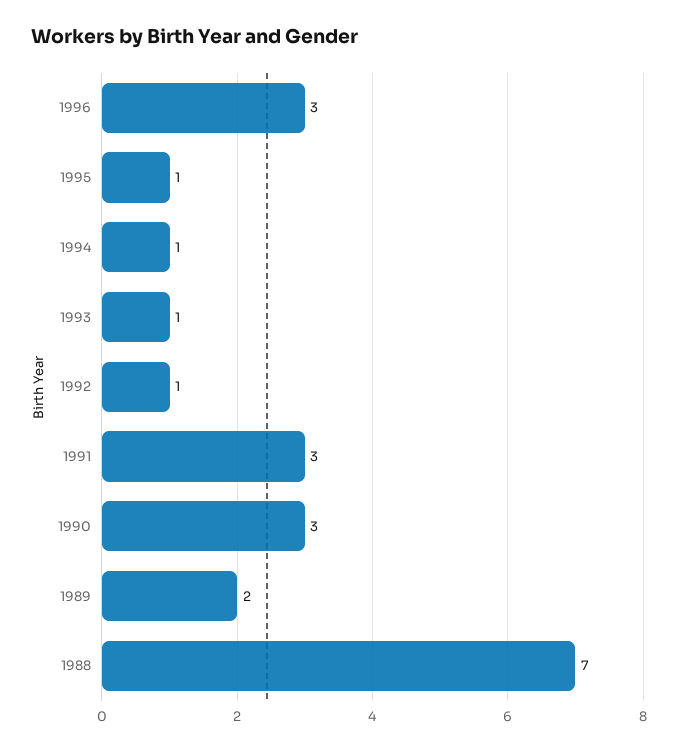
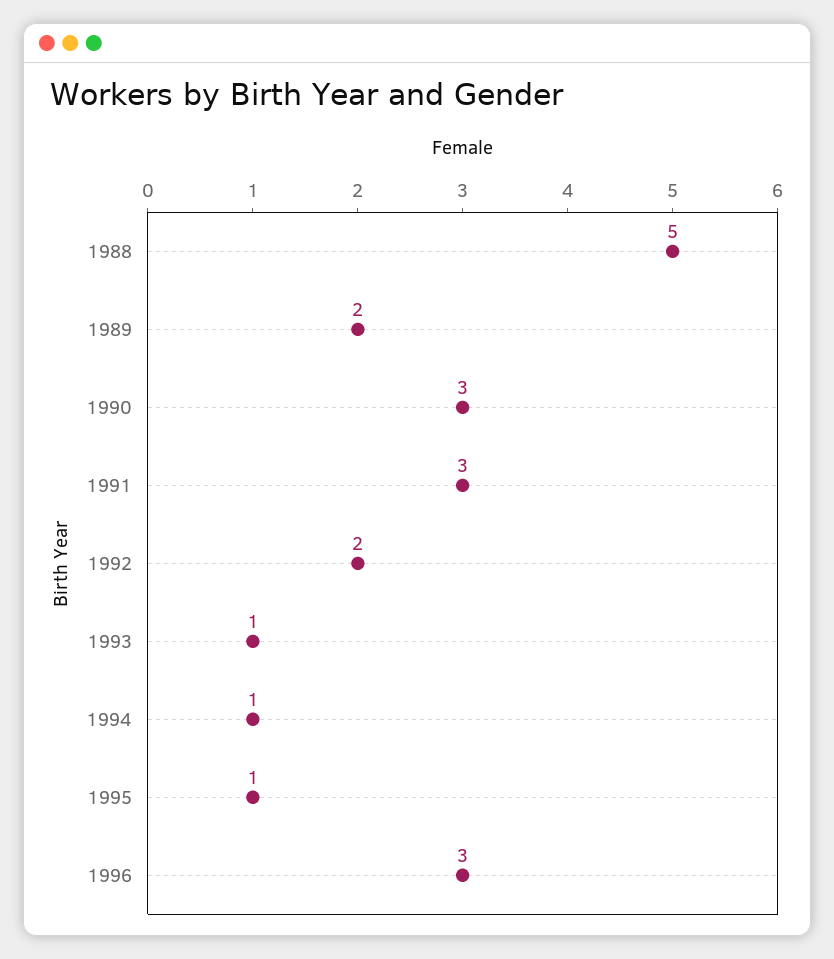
  {
    "1996": 3,
    "1995": 1,
    "1994": 1,
    "1993": 1,
-   "1992": 1,
+   "1992": 2,
    "1991": 3,
    "1990": 3,
    "1989": 2,
-   "1988": 7
+   "1988": 5
  }

